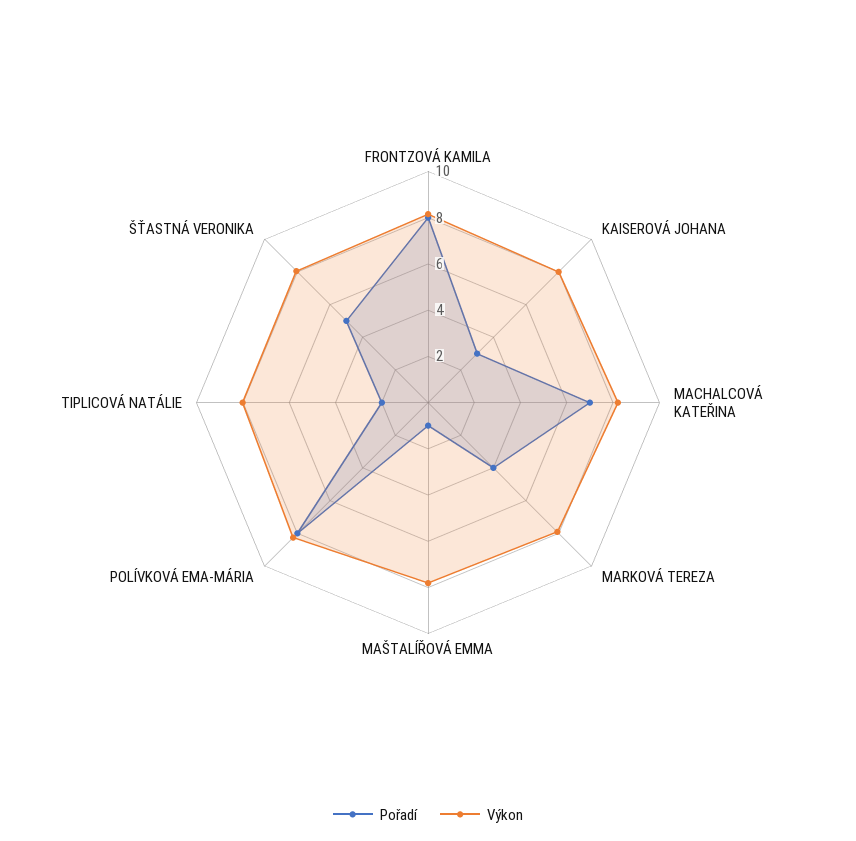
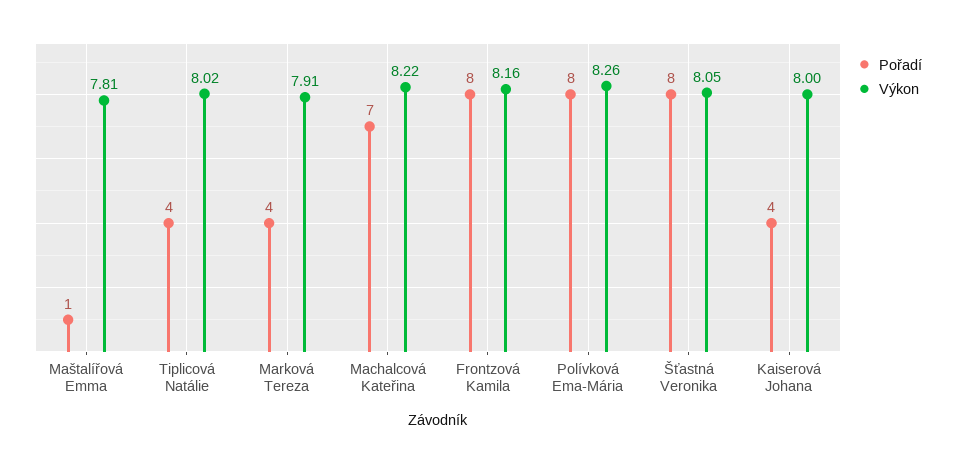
  {
    "Pořadí": {
      "FRONTZOVÁ KAMILA": 8,
-     "KAISEROVÁ JOHANA": 3,
+     "KAISEROVÁ JOHANA": 4,
      "MACHALCOVÁ KATEŘINA": 7,
      "MARKOVÁ TEREZA": 4,
      "MAŠTALÍŘOVÁ EMMA": 1,
      "POLÍVKOVÁ EMA-MÁRIA": 8,
-     "TIPLICOVÁ NATÁLIE": 2,
+     "TIPLICOVÁ NATÁLIE": 4,
-     "ŠŤASTNÁ VERONIKA": 5
+     "ŠŤASTNÁ VERONIKA": 8
    },
    "Výkon": {
      "FRONTZOVÁ KAMILA": 8.16,
      "KAISEROVÁ JOHANA": 8,
      "MACHALCOVÁ KATEŘINA": 8.22,
      "MARKOVÁ TEREZA": 7.91,
      "MAŠTALÍŘOVÁ EMMA": 7.81,
      "POLÍVKOVÁ EMA-MÁRIA": 8.26,
      "TIPLICOVÁ NATÁLIE": 8.02,
      "ŠŤASTNÁ VERONIKA": 8.05
    }
  }

